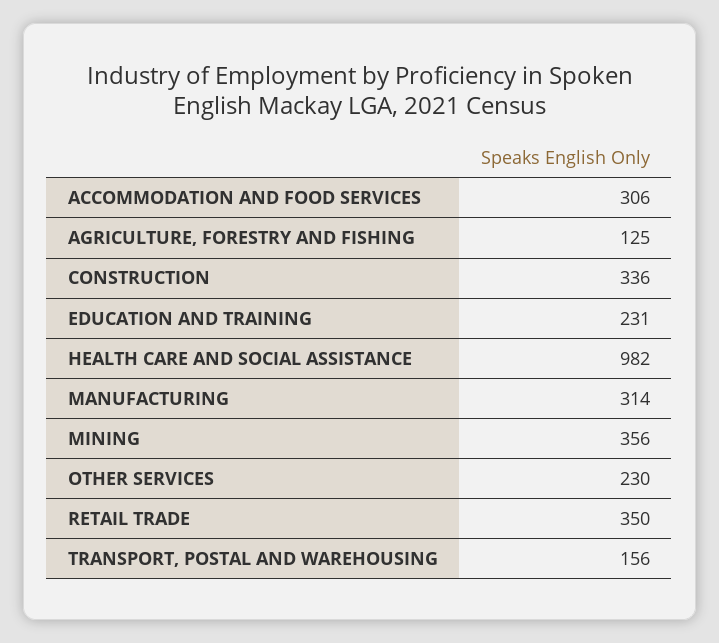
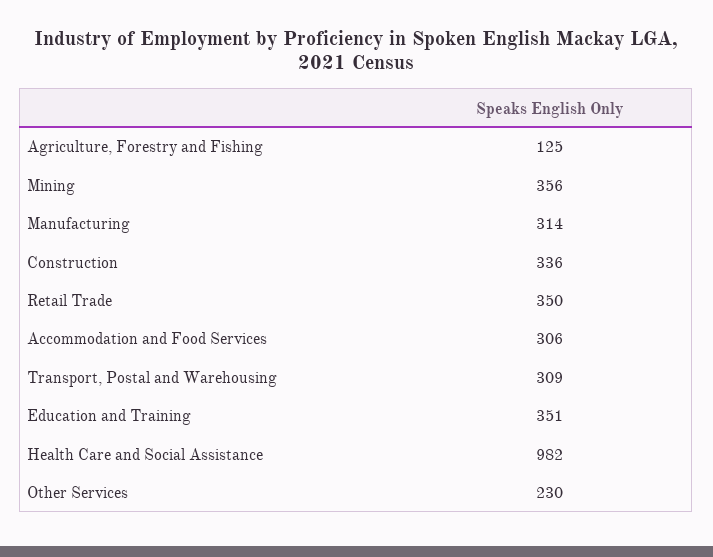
  {
    "ACCOMMODATION AND FOOD SERVICES": 306,
    "AGRICULTURE, FORESTRY AND FISHING": 125,
    "CONSTRUCTION": 336,
-   "EDUCATION AND TRAINING": 231,
+   "EDUCATION AND TRAINING": 351,
    "HEALTH CARE AND SOCIAL ASSISTANCE": 982,
    "MANUFACTURING": 314,
    "MINING": 356,
    "OTHER SERVICES": 230,
    "RETAIL TRADE": 350,
-   "TRANSPORT, POSTAL AND WAREHOUSING": 156
+   "TRANSPORT, POSTAL AND WAREHOUSING": 309
  }

